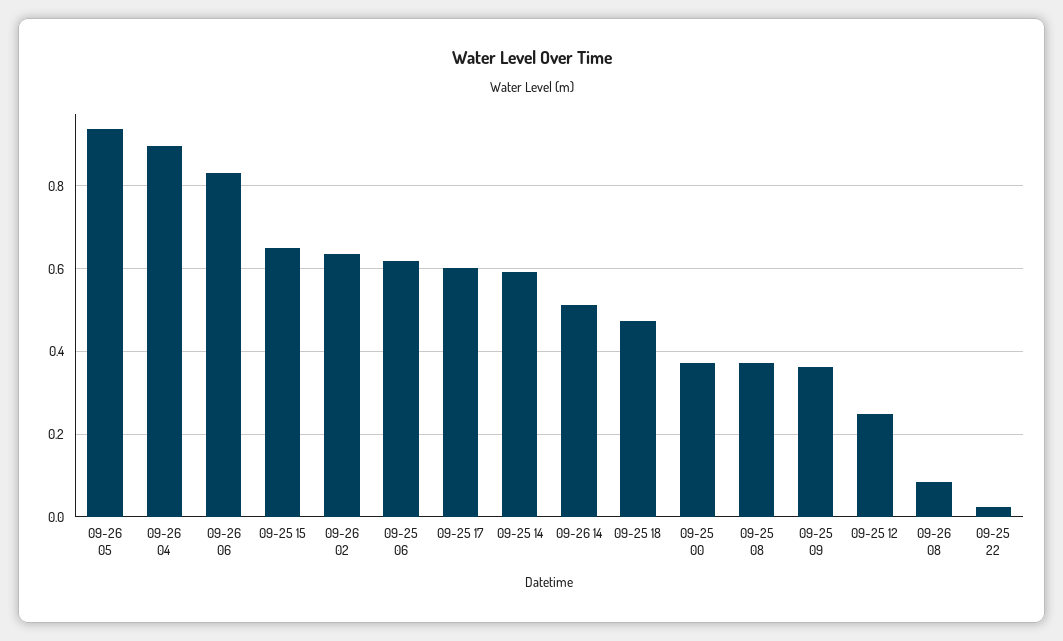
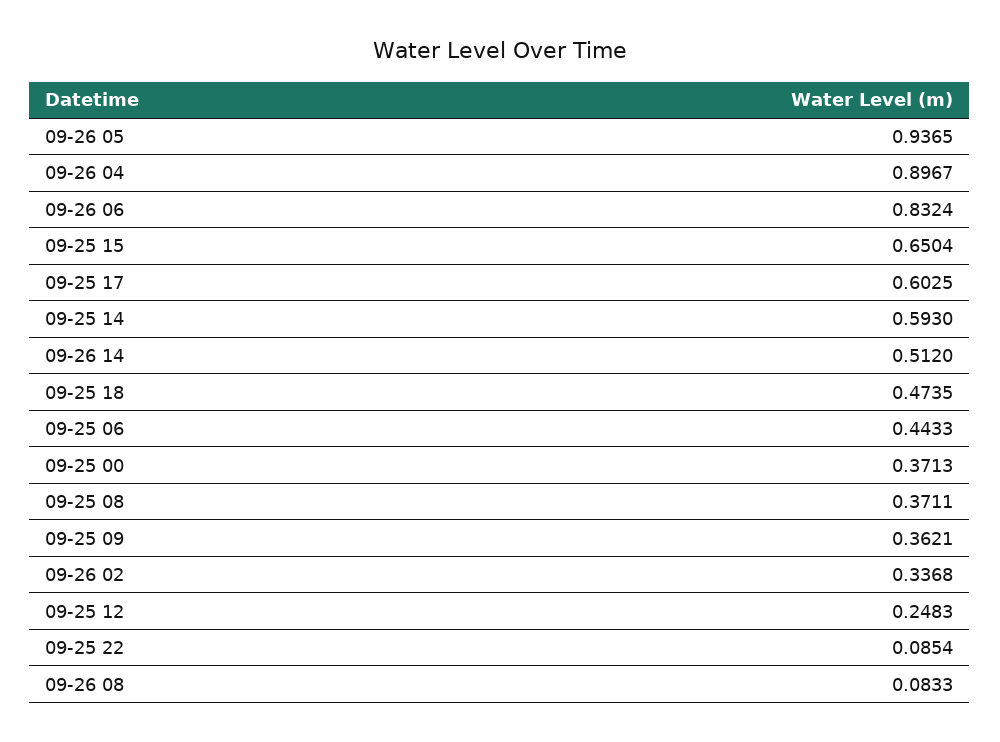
  {
    "09-26 05": 0.9365,
    "09-26 04": 0.8967,
    "09-26 06": 0.8324,
    "09-25 15": 0.6504,
-   "09-26 02": 0.64,
+   "09-26 02": 0.3368,
-   "09-25 06": 0.62,
+   "09-25 06": 0.4433,
    "09-25 17": 0.6025,
    "09-25 14": 0.593,
    "09-26 14": 0.512,
    "09-25 18": 0.4735,
    "09-25 00": 0.3713,
    "09-25 08": 0.3711,
    "09-25 09": 0.3621,
    "09-25 12": 0.2483,
    "09-26 08": 0.0833,
-   "09-25 22": 0.02
+   "09-25 22": 0.0854
  }

